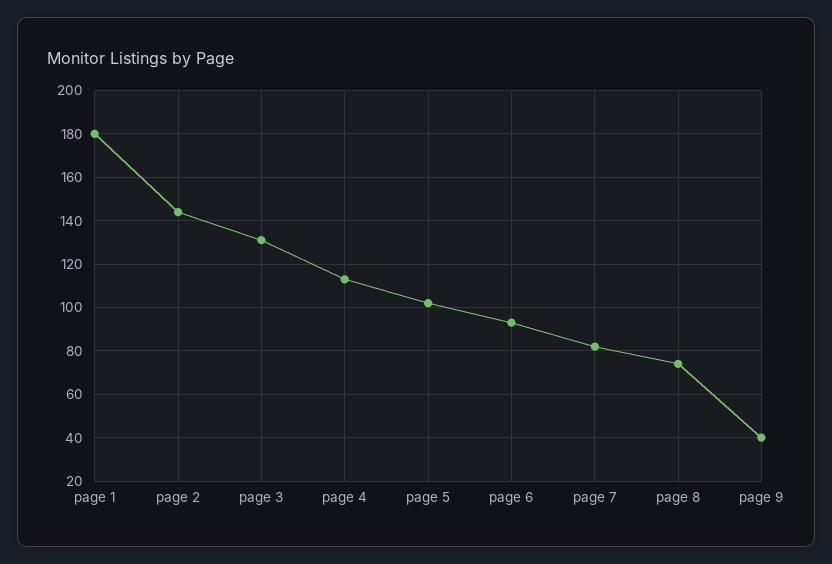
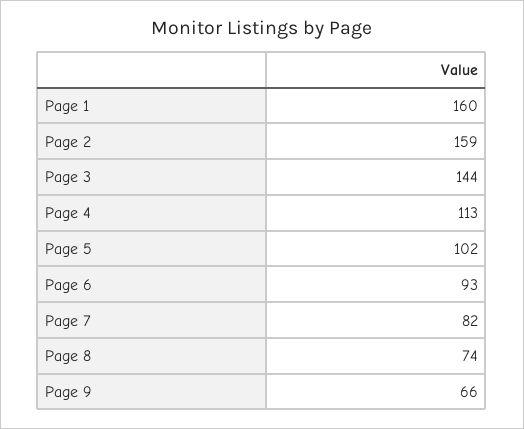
  {
-   "page 1": 180,
+   "page 1": 160,
-   "page 2": 145,
+   "page 2": 159,
-   "page 3": 130,
+   "page 3": 144,
    "page 4": 113,
    "page 5": 102,
    "page 6": 93,
    "page 7": 82,
    "page 8": 74,
-   "page 9": 40
+   "page 9": 66
  }

